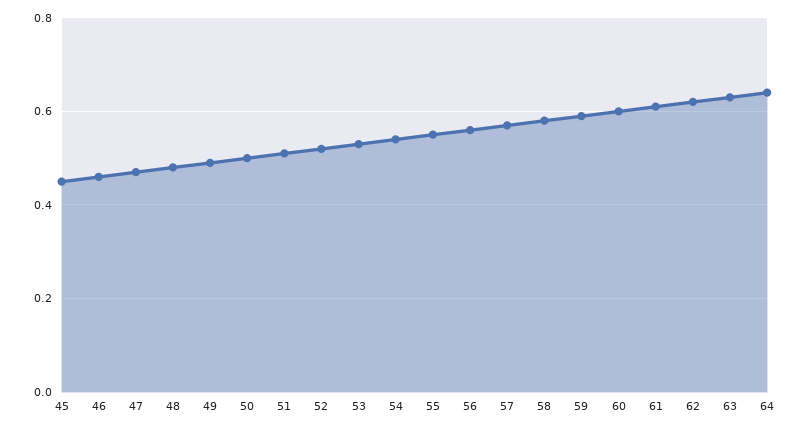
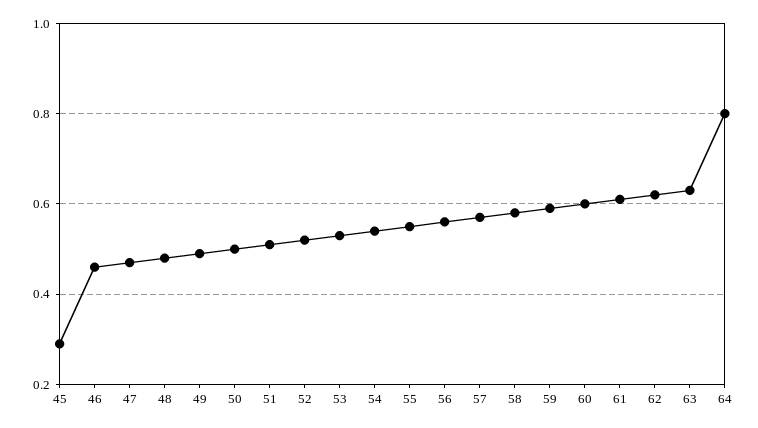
  {
-   "45": 0.45,
+   "45": 0.3,
    "46": 0.45,
    "47": 0.45,
    "48": 0.5,
    "49": 0.5,
    "50": 0.5,
    "51": 0.5,
    "52": 0.5,
    "53": 0.55,
    "54": 0.55,
    "55": 0.55,
    "56": 0.55,
    "57": 0.55,
    "58": 0.6,
    "59": 0.6,
    "60": 0.6,
    "61": 0.6,
    "62": 0.6,
    "63": 0.65,
-   "64": 0.65
+   "64": 0.8
  }

